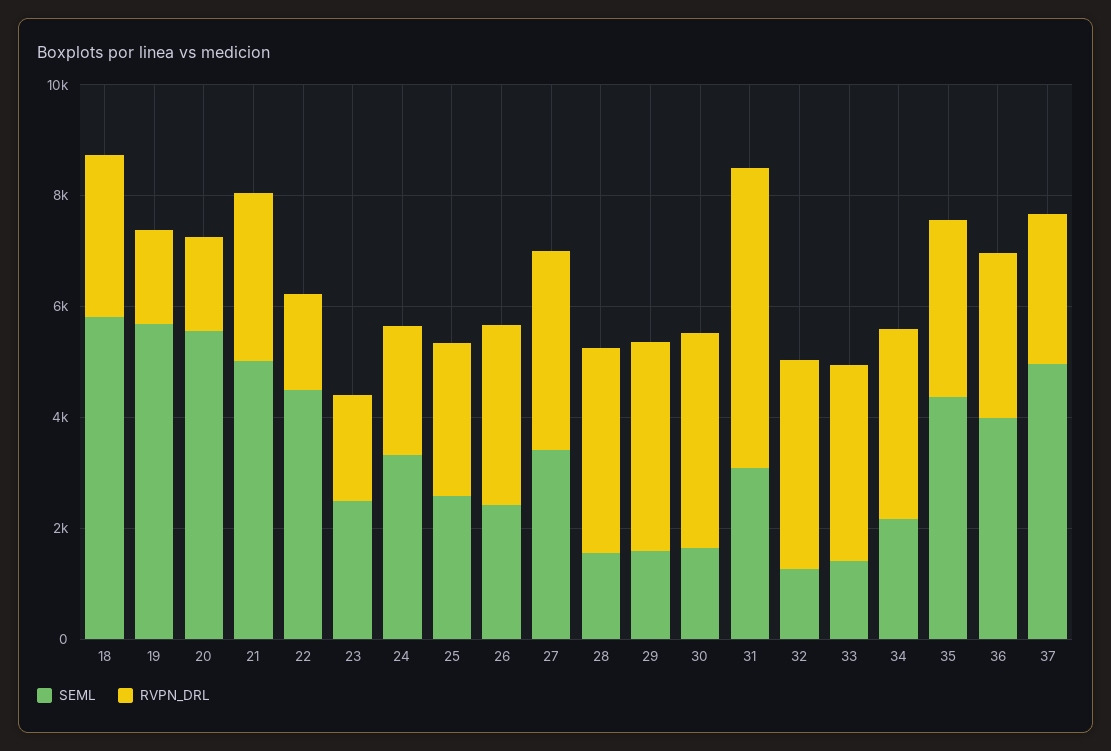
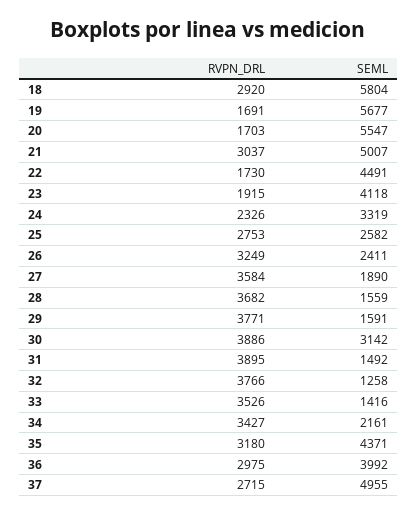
  {
    "SEML": {
      "18": 5804,
      "19": 5677,
      "20": 5547,
      "21": 5007,
      "22": 4491,
-     "23": 2500,
+     "23": 4118,
      "24": 3319,
      "25": 2582,
      "26": 2411,
-     "27": 3500,
+     "27": 1890,
      "28": 1559,
      "29": 1591,
-     "30": 1500,
+     "30": 3142,
-     "31": 3000,
+     "31": 1492,
      "32": 1258,
      "33": 1416,
      "34": 2161,
      "35": 4371,
      "36": 3992,
      "37": 4955
    },
    "RVPN_DRL": {
      "18": 2920,
      "19": 1691,
      "20": 1703,
      "21": 3037,
      "22": 1730,
      "23": 1915,
      "24": 2326,
      "25": 2753,
      "26": 3249,
      "27": 3584,
      "28": 3682,
      "29": 3771,
      "30": 3886,
-     "31": 5500,
+     "31": 3895,
      "32": 3766,
      "33": 3526,
      "34": 3427,
      "35": 3180,
      "36": 2975,
      "37": 2715
    }
  }

